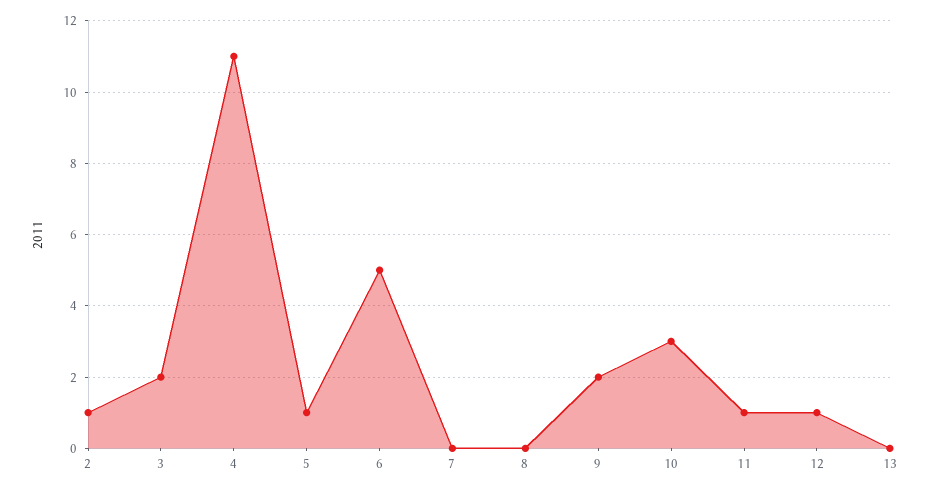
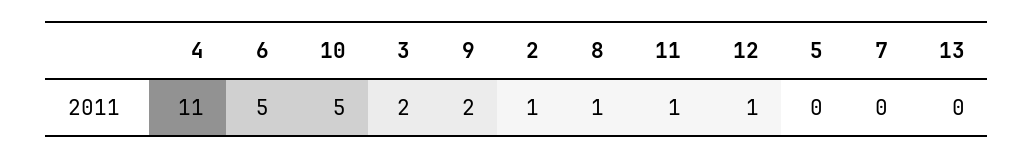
  {
    "2": 1,
    "3": 2,
    "4": 11,
-   "5": 1,
+   "5": 0,
    "6": 5,
    "7": 0,
-   "8": 0,
+   "8": 1,
    "9": 2,
-   "10": 3,
+   "10": 5,
    "11": 1,
    "12": 1,
    "13": 0
  }

